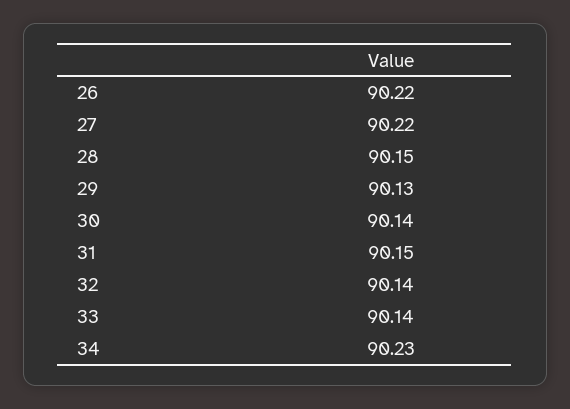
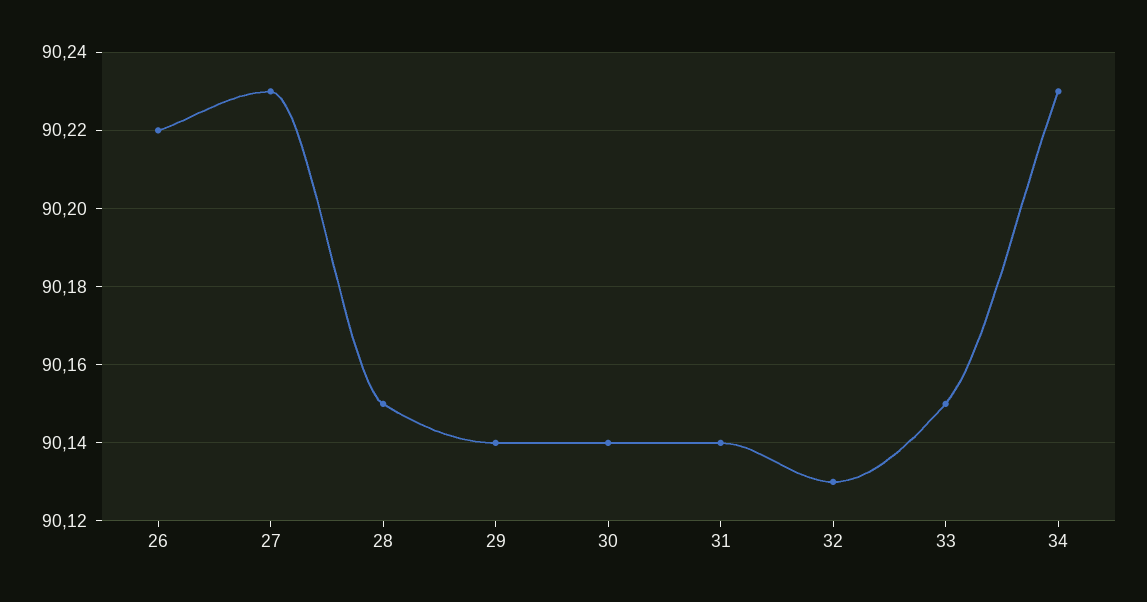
  {
    "26": 90.22,
-   "27": 90.22,
+   "27": 90.23,
    "28": 90.15,
-   "29": 90.13,
+   "29": 90.14,
    "30": 90.14,
-   "31": 90.15,
+   "31": 90.14,
-   "32": 90.14,
+   "32": 90.13,
-   "33": 90.14,
+   "33": 90.15,
    "34": 90.23
  }

